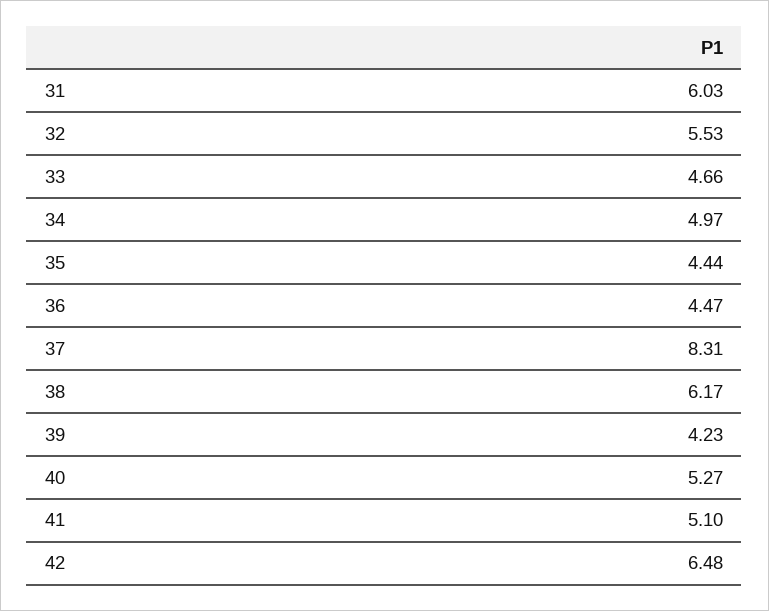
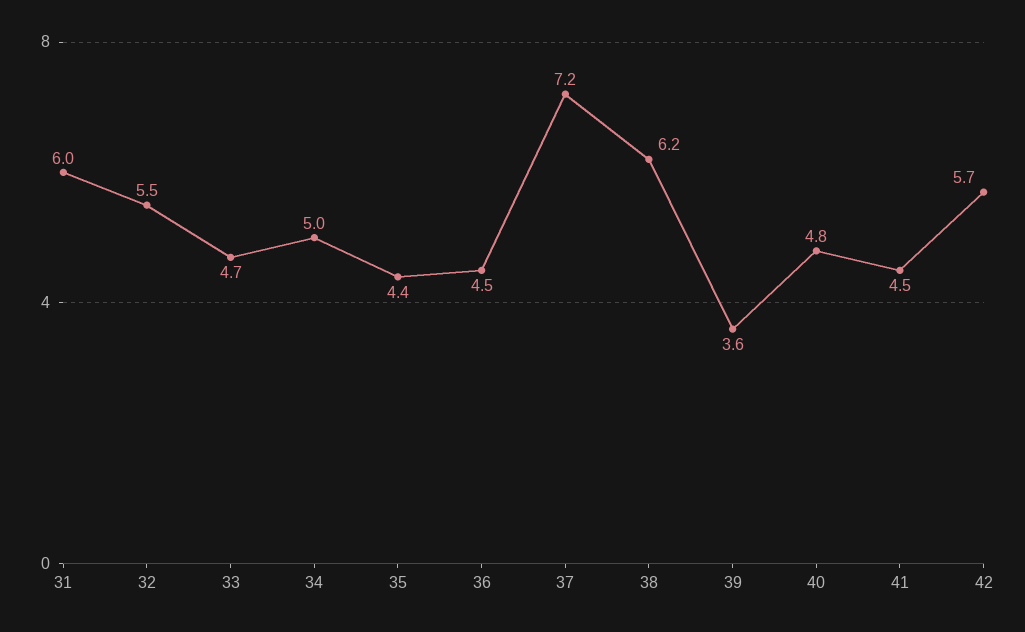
  {
    "31": 6.03,
    "32": 5.53,
    "33": 4.66,
    "34": 4.97,
    "35": 4.44,
    "36": 4.47,
-   "37": 8.31,
+   "37": 7.2,
    "38": 6.17,
-   "39": 4.23,
+   "39": 3.6,
-   "40": 5.27,
+   "40": 4.8,
-   "41": 5.1,
+   "41": 4.5,
-   "42": 6.48
+   "42": 5.7
  }

